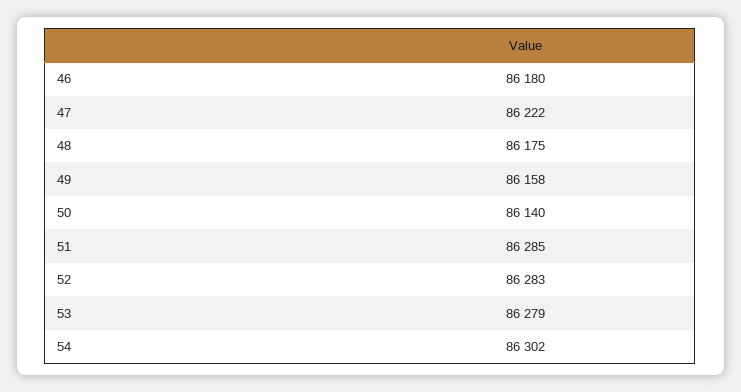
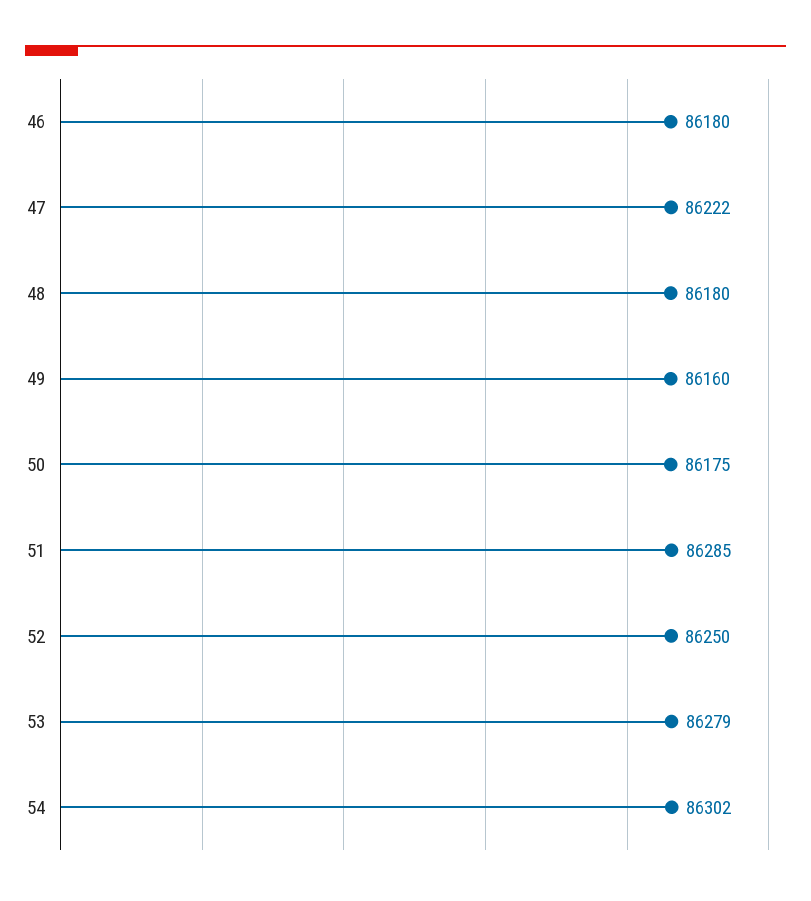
  {
    "46": 86180,
    "47": 86222,
-   "48": 86175,
+   "48": 86180,
-   "49": 86158,
+   "49": 86160,
-   "50": 86140,
+   "50": 86175,
    "51": 86285,
-   "52": 86283,
+   "52": 86250,
    "53": 86279,
    "54": 86302
  }

